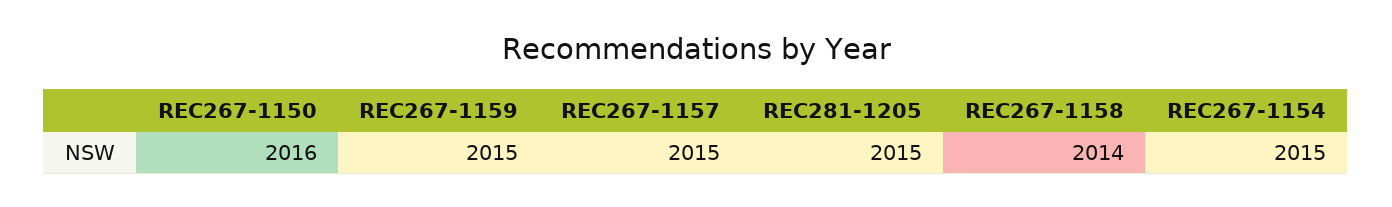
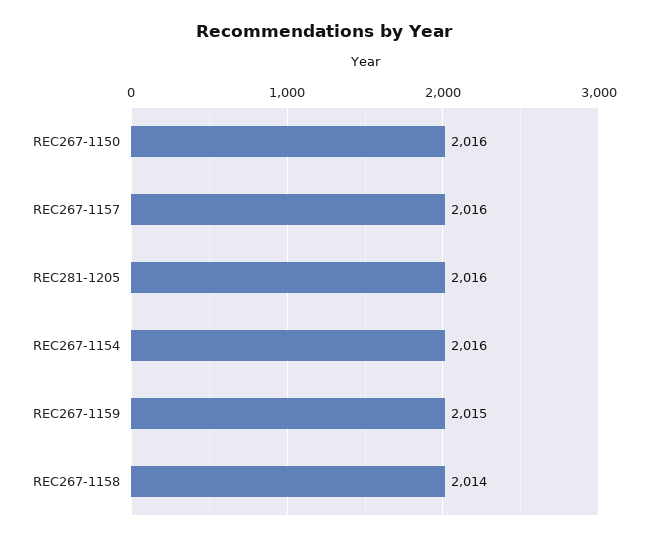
  {
    "REC267-1150": 2016,
    "REC267-1159": 2015,
-   "REC267-1157": 2015,
+   "REC267-1157": 2016,
-   "REC281-1205": 2015,
+   "REC281-1205": 2016,
    "REC267-1158": 2014,
-   "REC267-1154": 2015
+   "REC267-1154": 2016
  }

